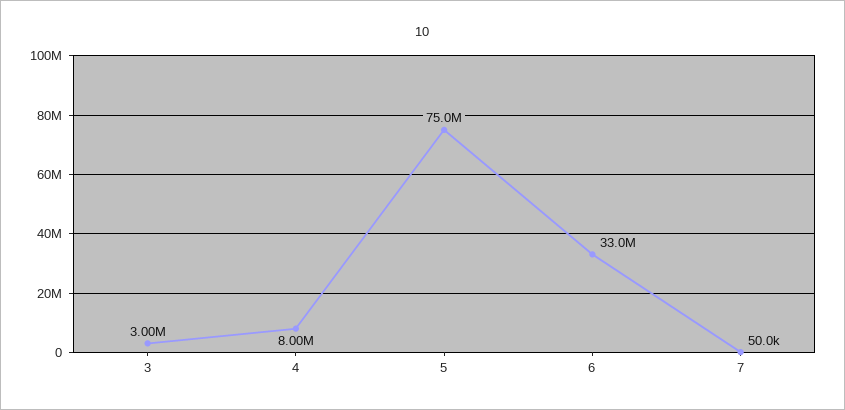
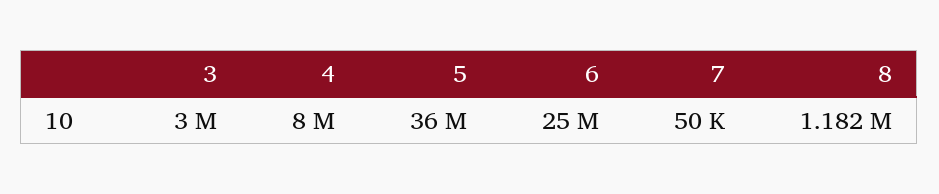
  {
    "3": 3000000,
    "4": 8000000,
-   "5": 75000000,
+   "5": 36000000,
-   "6": 33000000,
+   "6": 25000000,
-   "7": 50000
+   "7": 50000,
+   "8": 1182000
  }

